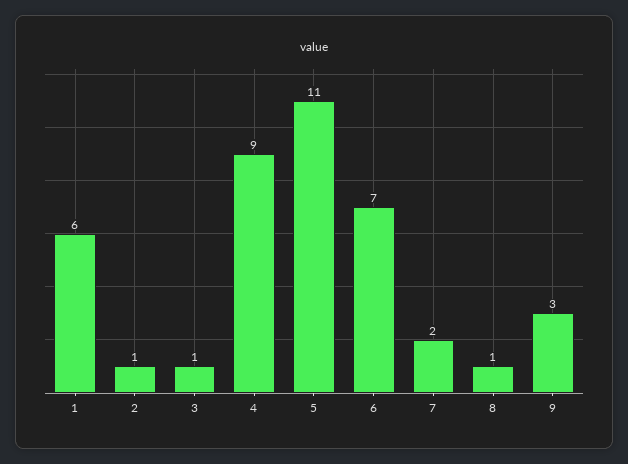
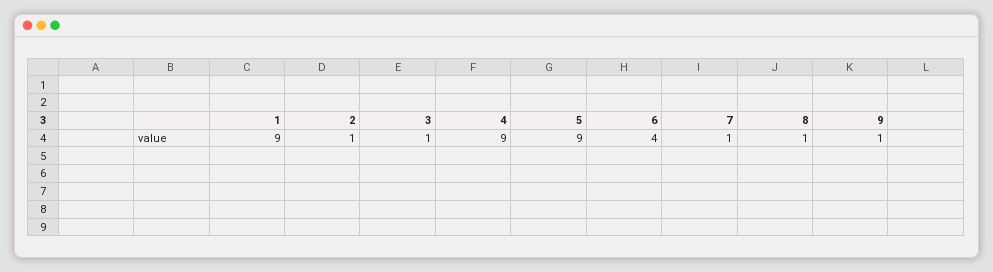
  {
-   "1": 6,
+   "1": 9,
    "2": 1,
    "3": 1,
    "4": 9,
-   "5": 11,
+   "5": 9,
-   "6": 7,
+   "6": 4,
-   "7": 2,
+   "7": 1,
    "8": 1,
-   "9": 3
+   "9": 1
  }

